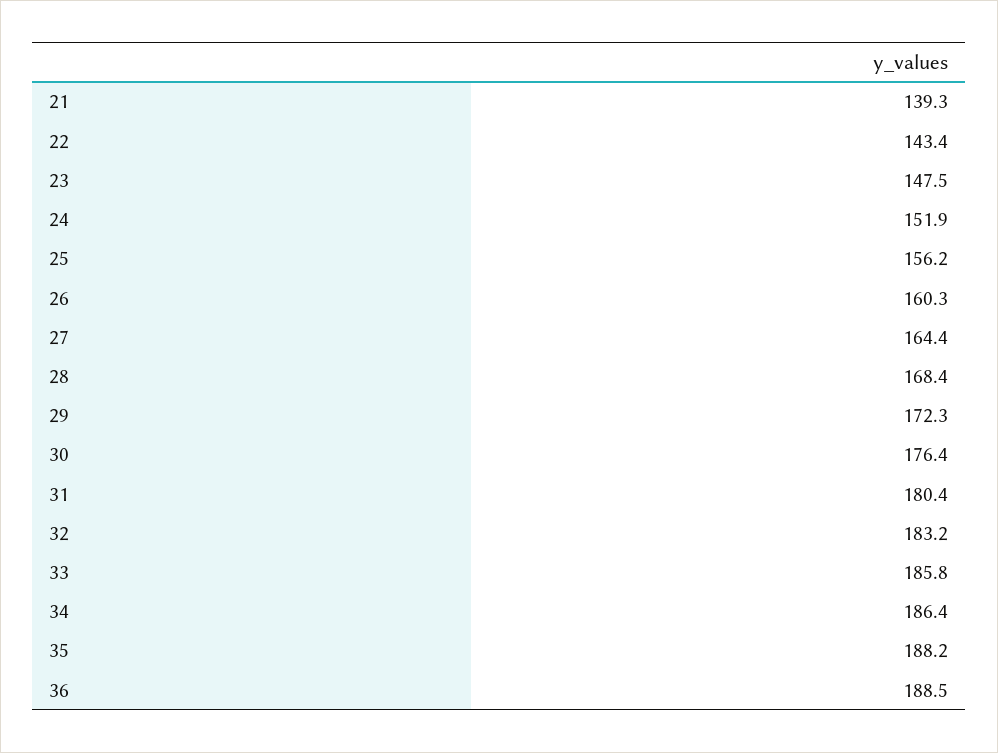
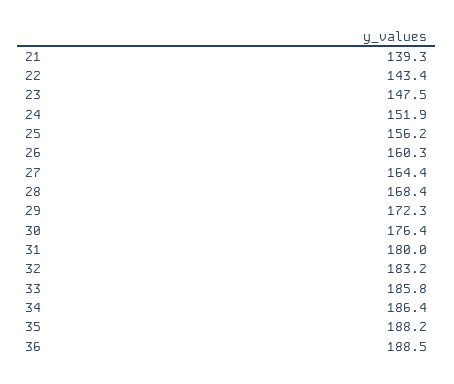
  {
    "21": 139.3,
    "22": 143.4,
    "23": 147.5,
    "24": 151.9,
    "25": 156.2,
    "26": 160.3,
    "27": 164.4,
    "28": 168.4,
    "29": 172.3,
    "30": 176.4,
-   "31": 180.4,
+   "31": 180,
    "32": 183.2,
    "33": 185.8,
    "34": 186.4,
    "35": 188.2,
    "36": 188.5
  }

